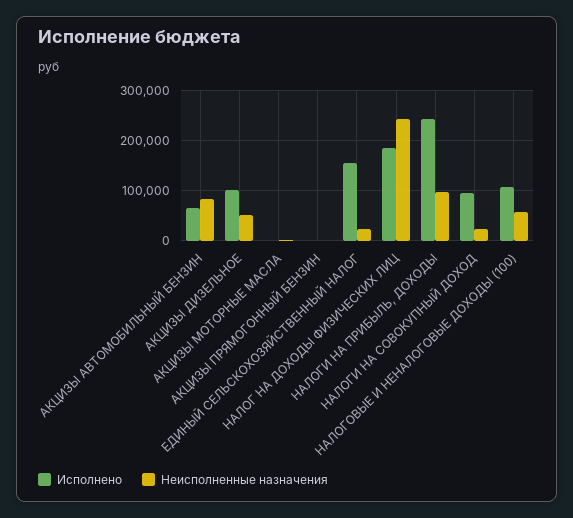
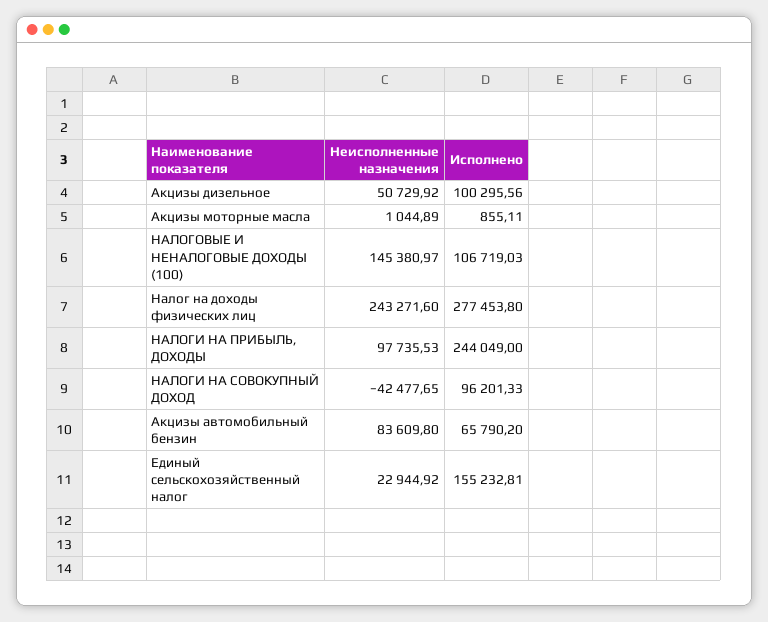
  {
    "Исполнено": {
      "АКЦИЗЫ АВТОМОБИЛЬНЫЙ БЕНЗИН": 65790.2,
      "АКЦИЗЫ ДИЗЕЛЬНОЕ": 100295.56,
      "АКЦИЗЫ МОТОРНЫЕ МАСЛА": 855.11,
-     "АКЦИЗЫ ПРЯМОГОННЫЙ БЕНЗИН": 0,
      "ЕДИНЫЙ СЕЛЬСКОХОЗЯЙСТВЕННЫЙ НАЛОГ": 155232.81,
-     "НАЛОГ НА ДОХОДЫ ФИЗИЧЕСКИХ ЛИЦ": 180000,
+     "НАЛОГ НА ДОХОДЫ ФИЗИЧЕСКИХ ЛИЦ": 277453.8,
      "НАЛОГИ НА ПРИБЫЛЬ, ДОХОДЫ": 244049,
      "НАЛОГИ НА СОВОКУПНЫЙ ДОХОД": 96201.33,
      "НАЛОГОВЫЕ И НЕНАЛОГОВЫЕ ДОХОДЫ (100)": 106719.03
    },
    "Неисполненные назначения": {
      "АКЦИЗЫ АВТОМОБИЛЬНЫЙ БЕНЗИН": 83609.8,
      "АКЦИЗЫ ДИЗЕЛЬНОЕ": 50729.92,
      "АКЦИЗЫ МОТОРНЫЕ МАСЛА": 1044.89,
-     "АКЦИЗЫ ПРЯМОГОННЫЙ БЕНЗИН": 0,
      "ЕДИНЫЙ СЕЛЬСКОХОЗЯЙСТВЕННЫЙ НАЛОГ": 22944.92,
      "НАЛОГ НА ДОХОДЫ ФИЗИЧЕСКИХ ЛИЦ": 243271.6,
      "НАЛОГИ НА ПРИБЫЛЬ, ДОХОДЫ": 97735.53,
-     "НАЛОГИ НА СОВОКУПНЫЙ ДОХОД": 20000,
+     "НАЛОГИ НА СОВОКУПНЫЙ ДОХОД": -42477.65,
-     "НАЛОГОВЫЕ И НЕНАЛОГОВЫЕ ДОХОДЫ (100)": 60000
+     "НАЛОГОВЫЕ И НЕНАЛОГОВЫЕ ДОХОДЫ (100)": 145380.97
    }
  }

